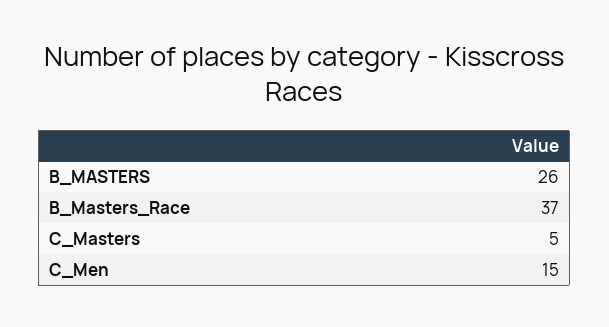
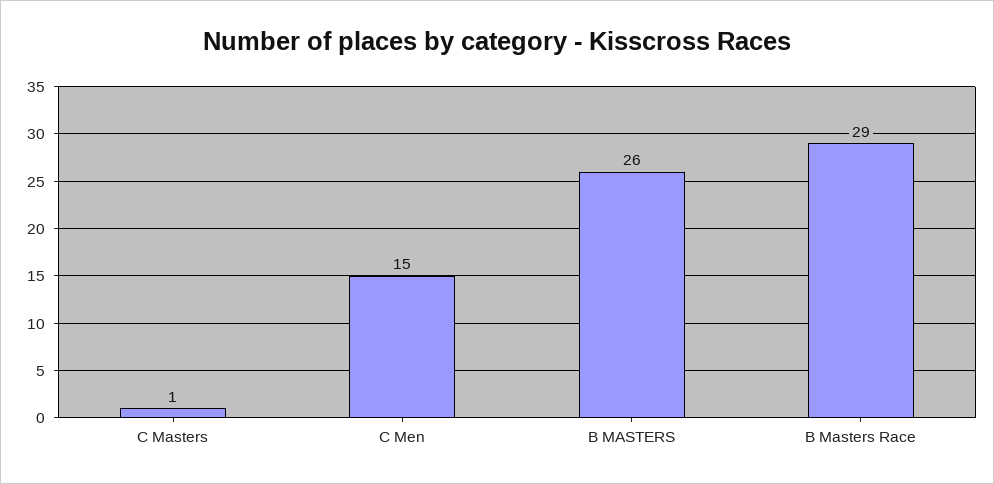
  {
    "B_MASTERS": 26,
-   "B_Masters_Race": 37,
+   "B_Masters_Race": 29,
-   "C_Masters": 5,
+   "C_Masters": 1,
    "C_Men": 15
  }

